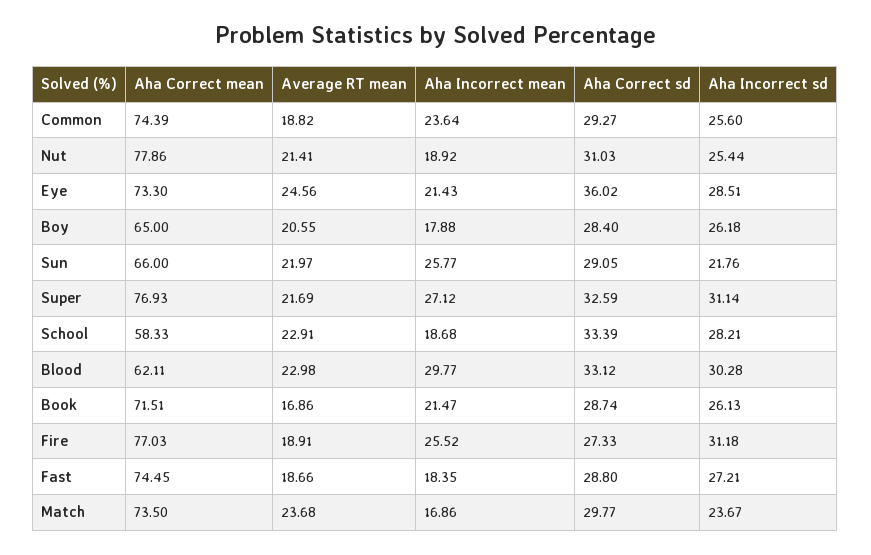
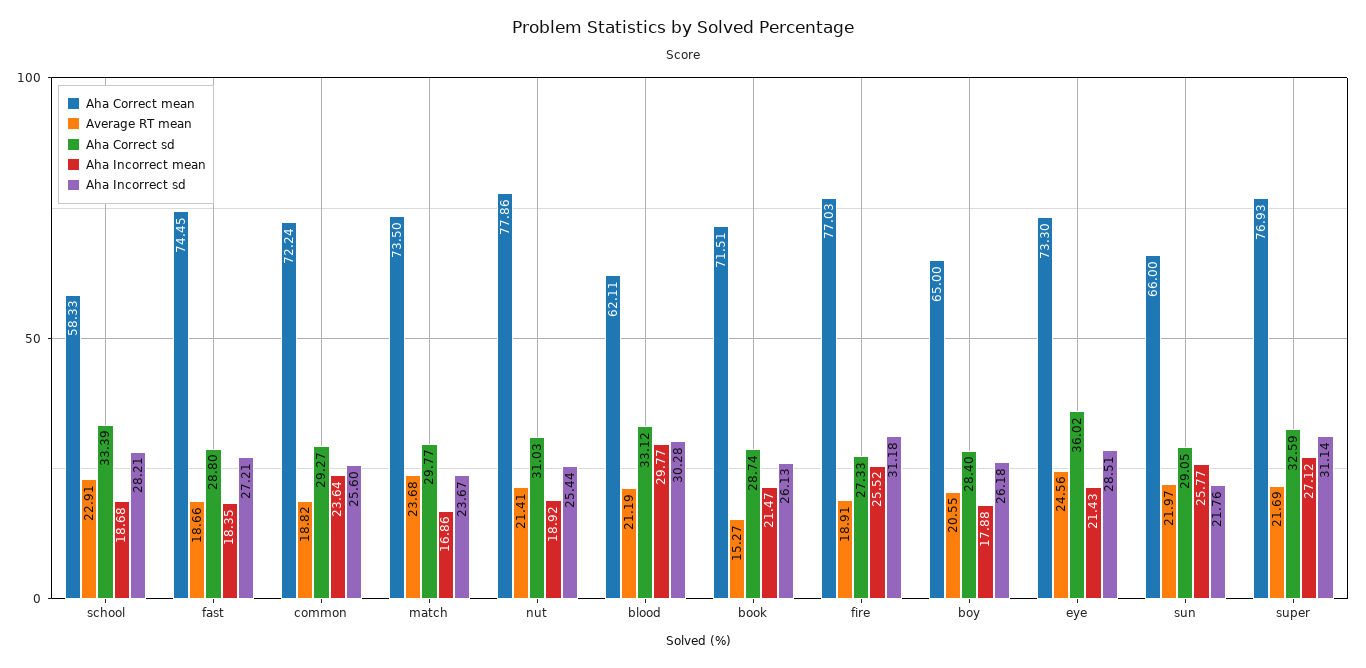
  {
    "Aha Correct mean": {
-     "Common": 74.39,
+     "Common": 72.24,
      "Nut": 77.86,
      "Eye": 73.3,
      "Boy": 65,
      "Sun": 66,
      "Super": 76.93,
      "School": 58.33,
      "Blood": 62.11,
      "Book": 71.51,
      "Fire": 77.03,
      "Fast": 74.45,
      "Match": 73.5
    },
    "Average RT mean": {
      "Common": 18.82,
      "Nut": 21.41,
      "Eye": 24.56,
      "Boy": 20.55,
      "Sun": 21.97,
      "Super": 21.69,
      "School": 22.91,
-     "Blood": 22.98,
+     "Blood": 21.19,
-     "Book": 16.86,
+     "Book": 15.27,
      "Fire": 18.91,
      "Fast": 18.66,
      "Match": 23.68
    },
    "Aha Incorrect mean": {
      "Common": 23.64,
      "Nut": 18.92,
      "Eye": 21.43,
      "Boy": 17.88,
      "Sun": 25.77,
      "Super": 27.12,
      "School": 18.68,
      "Blood": 29.77,
      "Book": 21.47,
      "Fire": 25.52,
      "Fast": 18.35,
      "Match": 16.86
    },
    "Aha Correct sd": {
      "Common": 29.27,
      "Nut": 31.03,
      "Eye": 36.02,
      "Boy": 28.4,
      "Sun": 29.05,
      "Super": 32.59,
      "School": 33.39,
      "Blood": 33.12,
      "Book": 28.74,
      "Fire": 27.33,
      "Fast": 28.8,
      "Match": 29.77
    },
    "Aha Incorrect sd": {
      "Common": 25.6,
      "Nut": 25.44,
      "Eye": 28.51,
      "Boy": 26.18,
      "Sun": 21.76,
      "Super": 31.14,
      "School": 28.21,
      "Blood": 30.28,
      "Book": 26.13,
      "Fire": 31.18,
      "Fast": 27.21,
      "Match": 23.67
    }
  }

